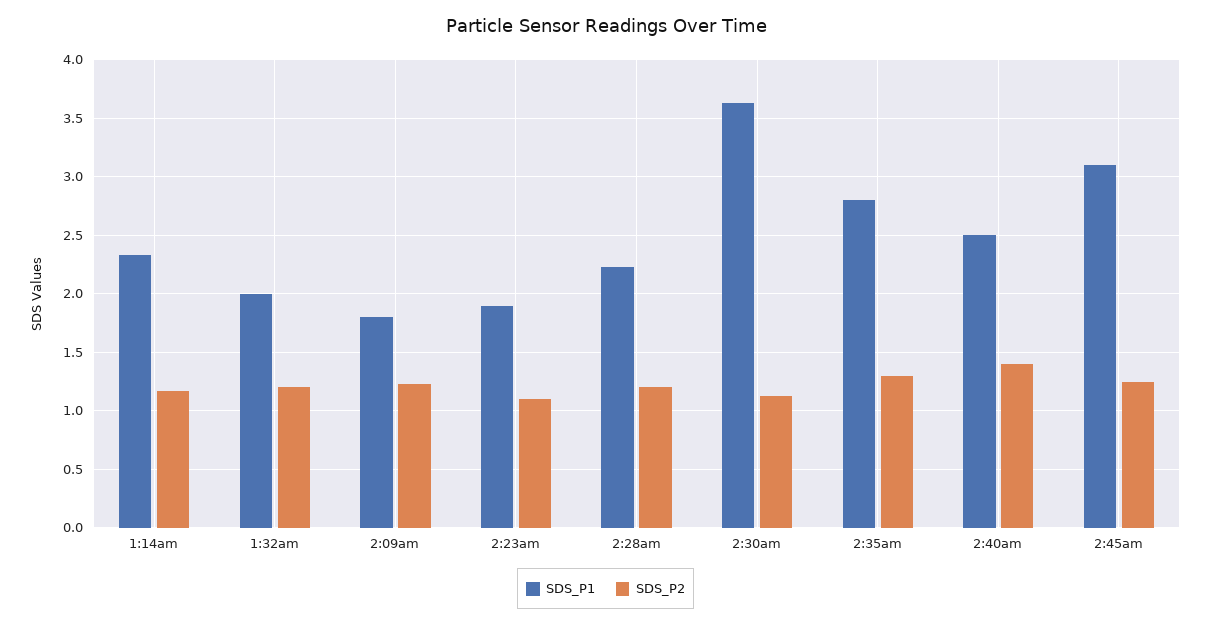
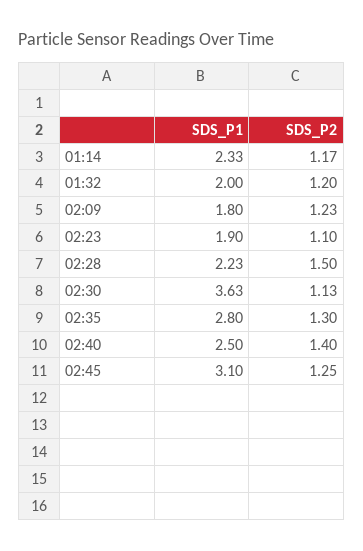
  {
    "SDS_P1": {
      "1:14am": 2.33,
      "1:32am": 2,
      "2:09am": 1.8,
      "2:23am": 1.9,
      "2:28am": 2.23,
      "2:30am": 3.63,
      "2:35am": 2.8,
      "2:40am": 2.5,
      "2:45am": 3.1
    },
    "SDS_P2": {
      "1:14am": 1.17,
      "1:32am": 1.2,
      "2:09am": 1.23,
      "2:23am": 1.1,
-     "2:28am": 1.2,
+     "2:28am": 1.5,
      "2:30am": 1.13,
      "2:35am": 1.3,
      "2:40am": 1.4,
      "2:45am": 1.25
    }
  }

